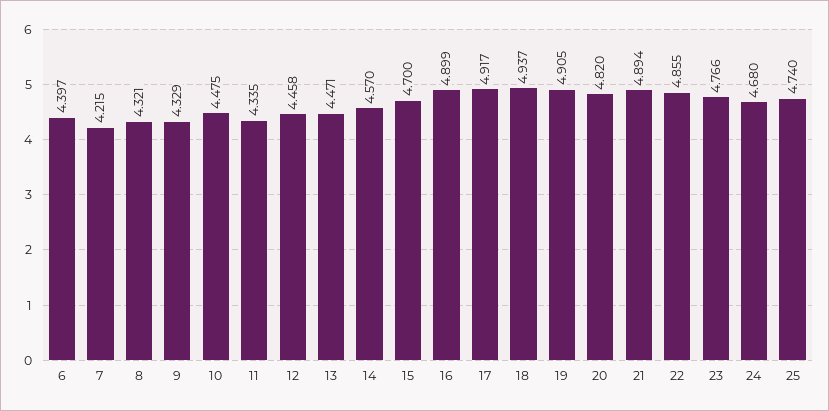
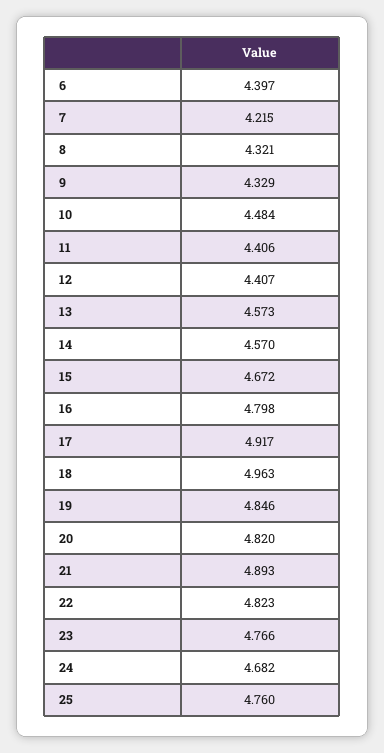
  {
    "6": 4.397,
    "7": 4.215,
    "8": 4.321,
    "9": 4.329,
-   "10": 4.475,
+   "10": 4.484,
-   "11": 4.335,
+   "11": 4.406,
-   "12": 4.458,
+   "12": 4.407,
-   "13": 4.471,
+   "13": 4.573,
    "14": 4.57,
-   "15": 4.7,
+   "15": 4.672,
-   "16": 4.899,
+   "16": 4.798,
    "17": 4.917,
-   "18": 4.937,
+   "18": 4.963,
-   "19": 4.905,
+   "19": 4.846,
    "20": 4.82,
-   "21": 4.894,
+   "21": 4.893,
-   "22": 4.855,
+   "22": 4.823,
    "23": 4.766,
-   "24": 4.68,
+   "24": 4.682,
-   "25": 4.74
+   "25": 4.76
  }

